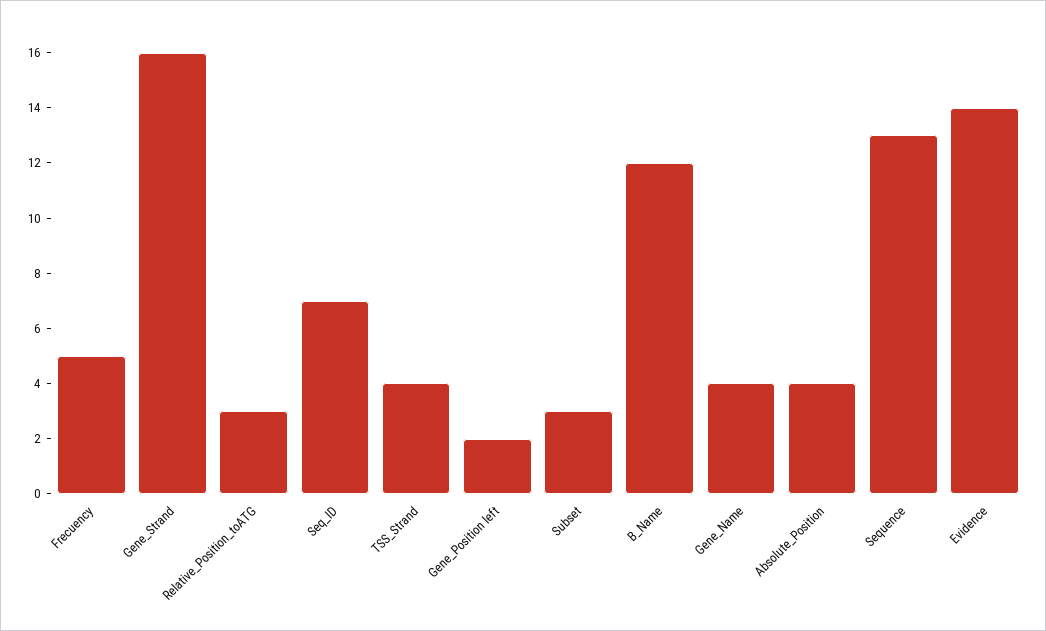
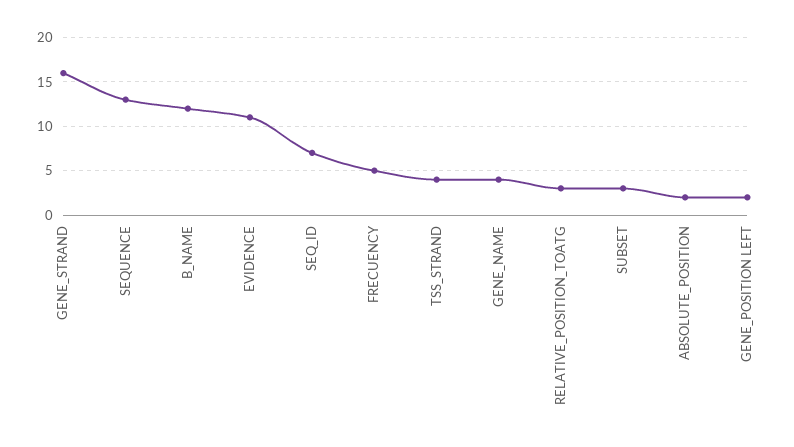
  {
    "Frecuency": 5,
    "Gene_Strand": 16,
    "Relative_Position_toATG": 3,
    "Seq_ID": 7,
    "TSS_Strand": 4,
    "Gene_Position left": 2,
    "Subset": 3,
    "B_Name": 12,
    "Gene_Name": 4,
-   "Absolute_Position": 4,
+   "Absolute_Position": 2,
    "Sequence": 13,
-   "Evidence": 14
+   "Evidence": 11
  }

